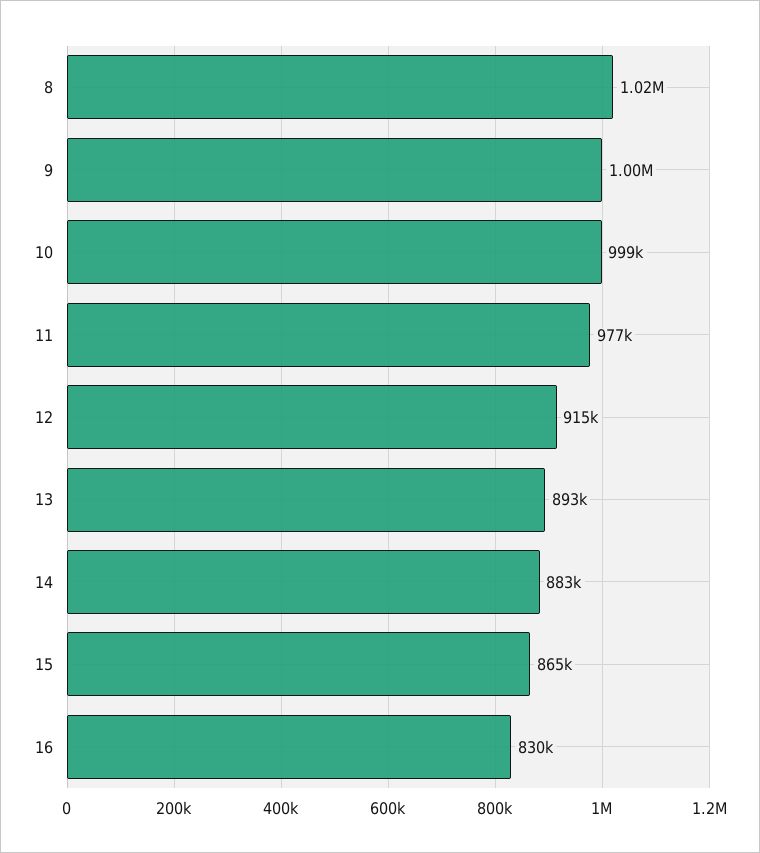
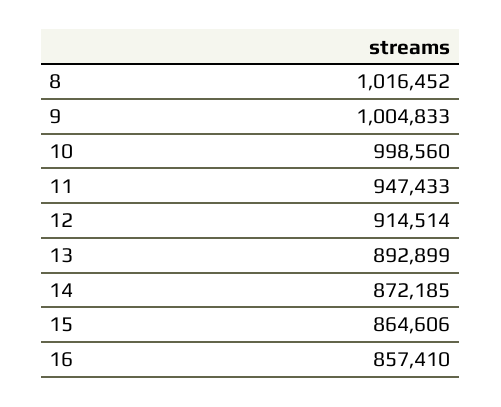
  {
    "8": 1016452,
    "9": 1004833,
    "10": 998560,
-   "11": 977000,
+   "11": 947433,
    "12": 914514,
    "13": 892899,
-   "14": 883000,
+   "14": 872185,
    "15": 864606,
-   "16": 830000
+   "16": 857410
  }

